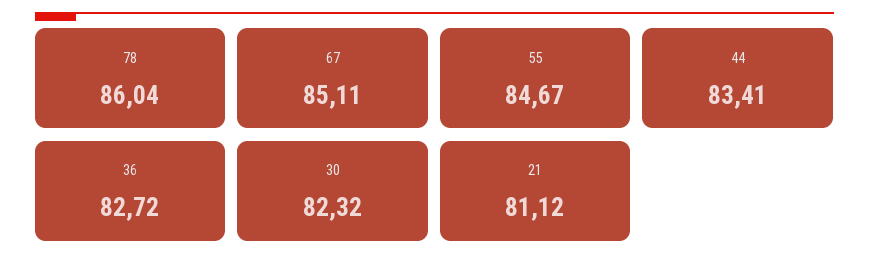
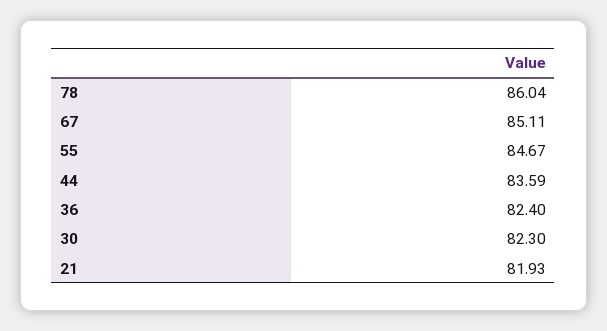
  {
    "78": 86.04,
    "67": 85.11,
    "55": 84.67,
-   "44": 83.41,
+   "44": 83.59,
-   "36": 82.72,
+   "36": 82.4,
-   "30": 82.32,
+   "30": 82.3,
-   "21": 81.12
+   "21": 81.93
  }

